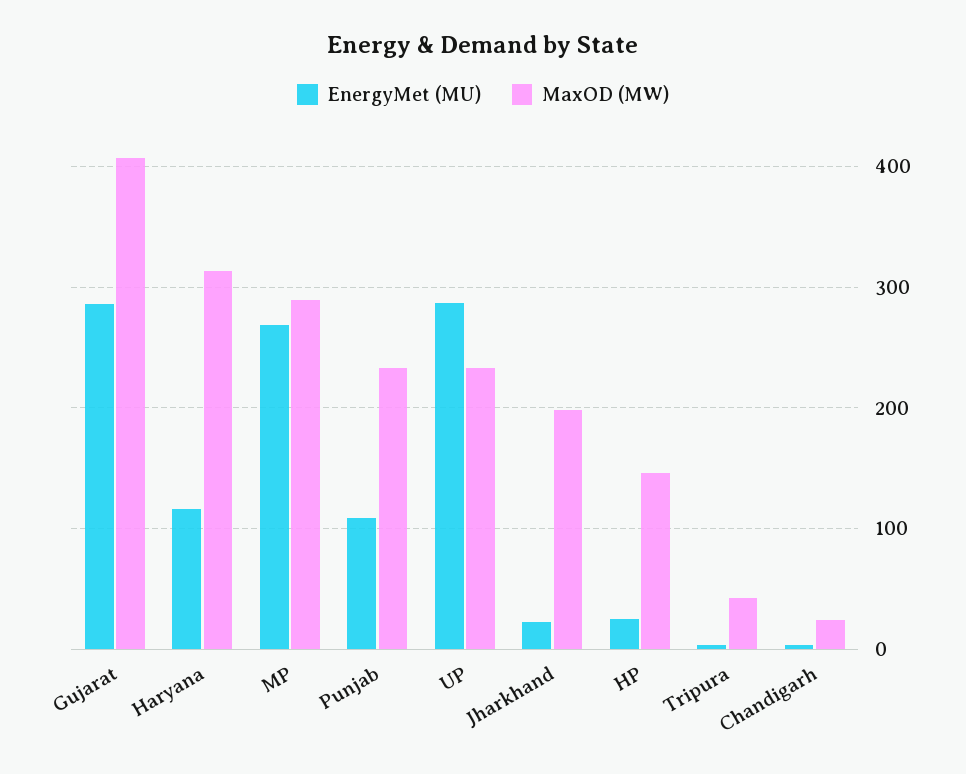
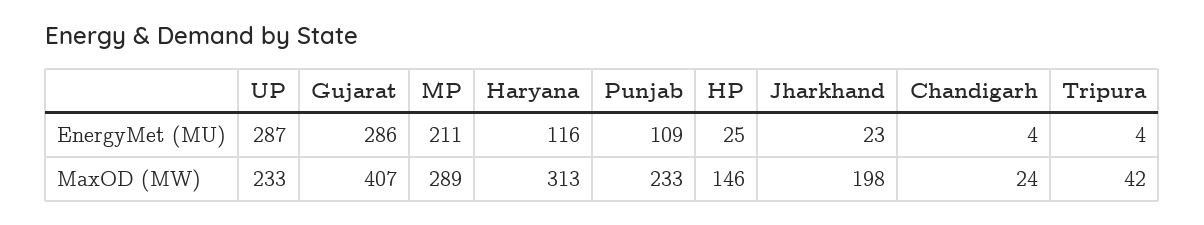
  {
    "EnergyMet (MU)": {
      "Gujarat": 286,
      "Haryana": 116,
-     "MP": 270,
+     "MP": 211,
      "Punjab": 109,
      "UP": 287,
      "Jharkhand": 23,
      "HP": 25,
      "Tripura": 4,
      "Chandigarh": 4
    },
    "MaxOD (MW)": {
      "Gujarat": 407,
      "Haryana": 313,
      "MP": 289,
      "Punjab": 233,
      "UP": 233,
      "Jharkhand": 198,
      "HP": 146,
      "Tripura": 42,
      "Chandigarh": 24
    }
  }

